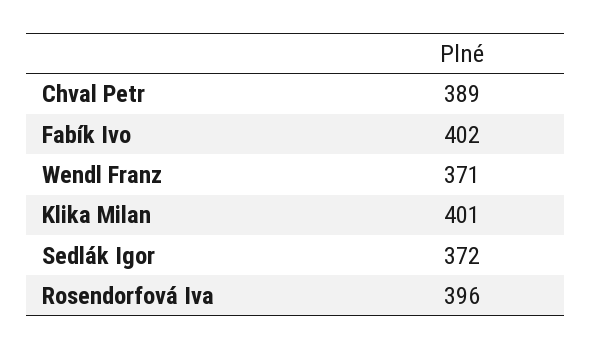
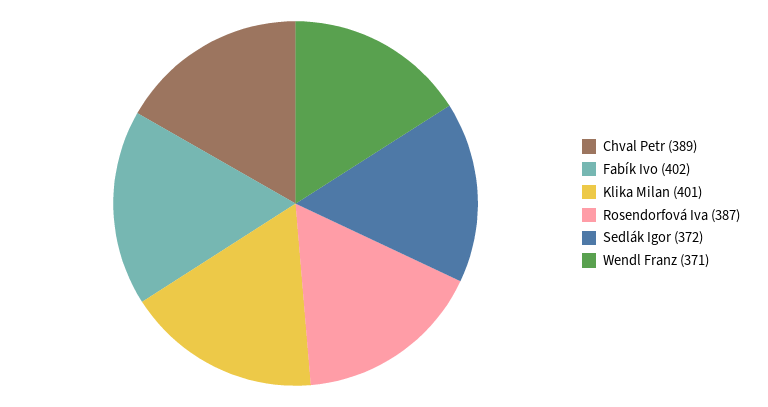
  {
    "Chval Petr": 389,
    "Fabík Ivo": 402,
    "Wendl Franz": 371,
    "Klika Milan": 401,
    "Sedlák Igor": 372,
-   "Rosendorfová Iva": 396
+   "Rosendorfová Iva": 387
  }

